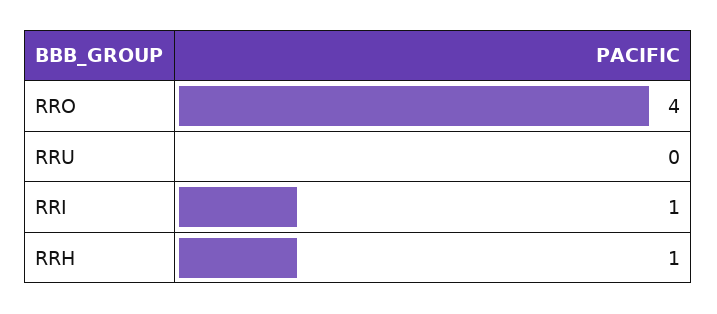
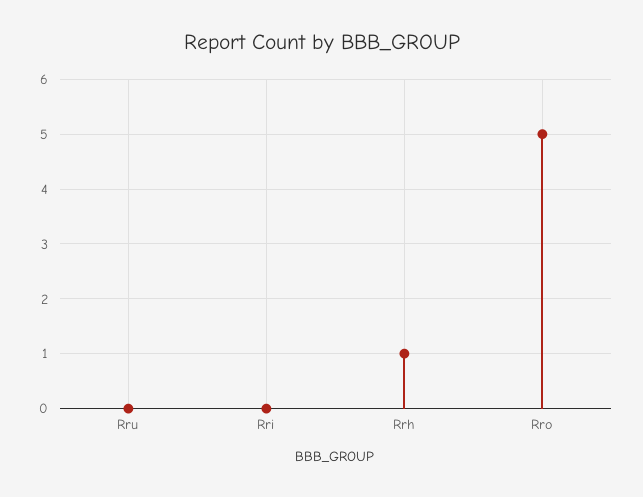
  {
-   "RRO": 4,
+   "RRO": 5,
    "RRU": 0,
-   "RRI": 1,
+   "RRI": 0,
    "RRH": 1
  }

